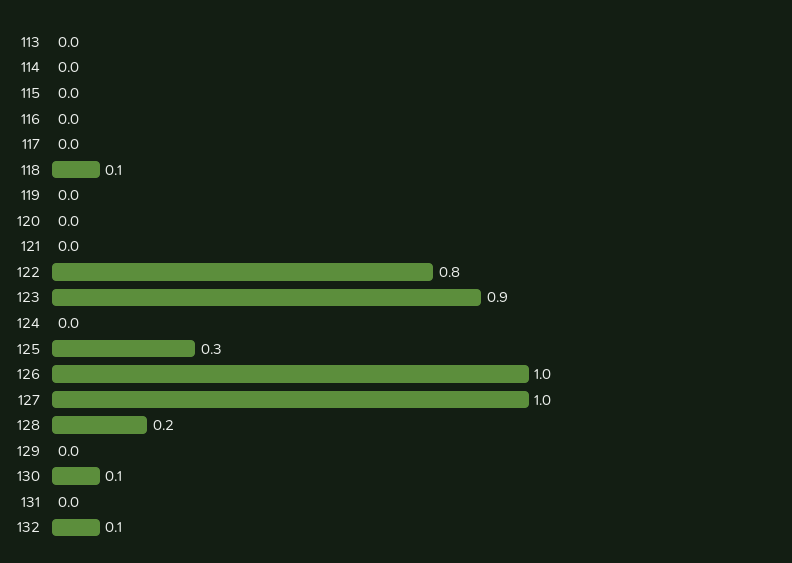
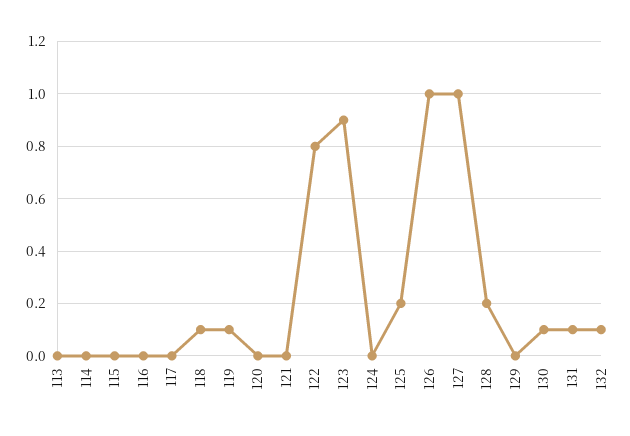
  {
    "113": 0,
    "114": 0,
    "115": 0,
    "116": 0,
    "117": 0,
    "118": 0.1,
-   "119": 0,
+   "119": 0.1,
    "120": 0,
    "121": 0,
    "122": 0.8,
    "123": 0.9,
    "124": 0,
-   "125": 0.3,
+   "125": 0.2,
    "126": 1,
    "127": 1,
    "128": 0.2,
    "129": 0,
    "130": 0.1,
-   "131": 0,
+   "131": 0.1,
    "132": 0.1
  }

